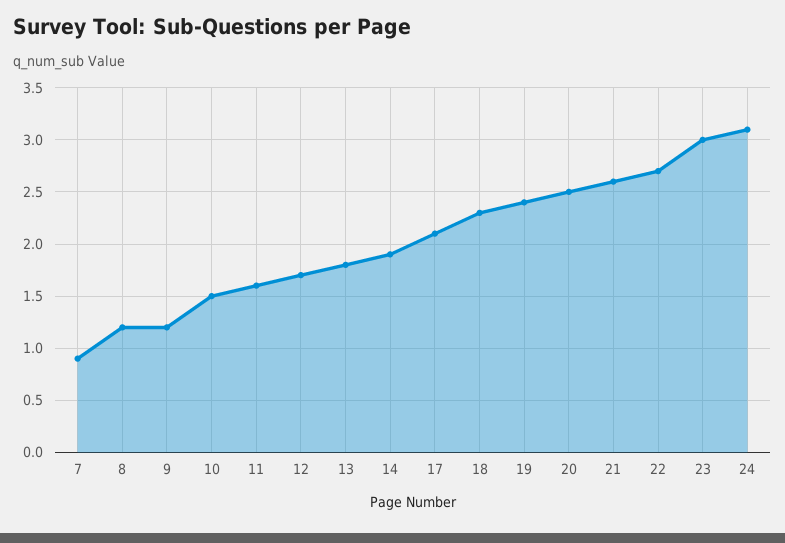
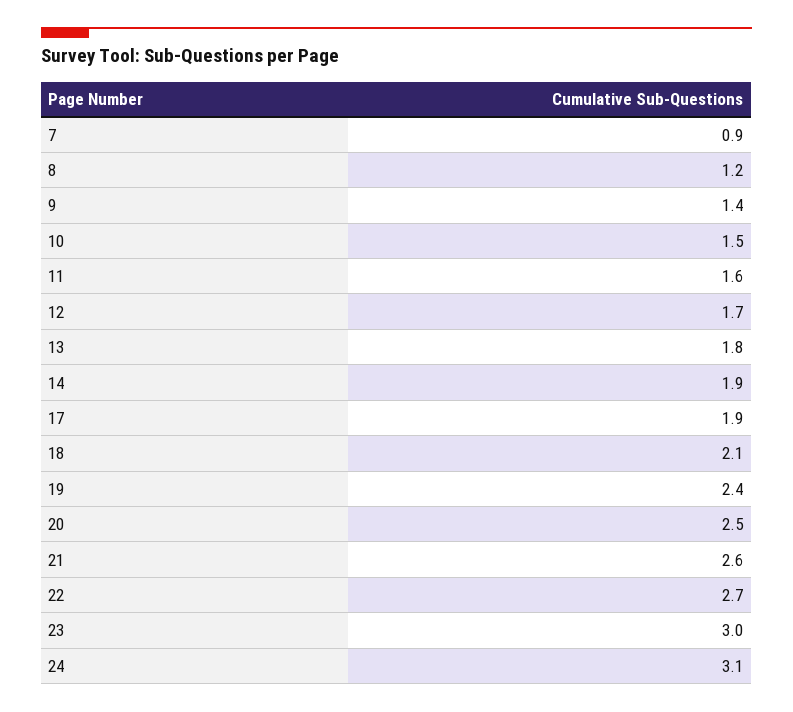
  {
    "7": 0.9,
    "8": 1.2,
-   "9": 1.2,
+   "9": 1.4,
    "10": 1.5,
    "11": 1.6,
    "12": 1.7,
    "13": 1.8,
    "14": 1.9,
-   "17": 2.1,
+   "17": 1.9,
-   "18": 2.3,
+   "18": 2.1,
    "19": 2.4,
    "20": 2.5,
    "21": 2.6,
    "22": 2.7,
    "23": 3,
    "24": 3.1
  }

